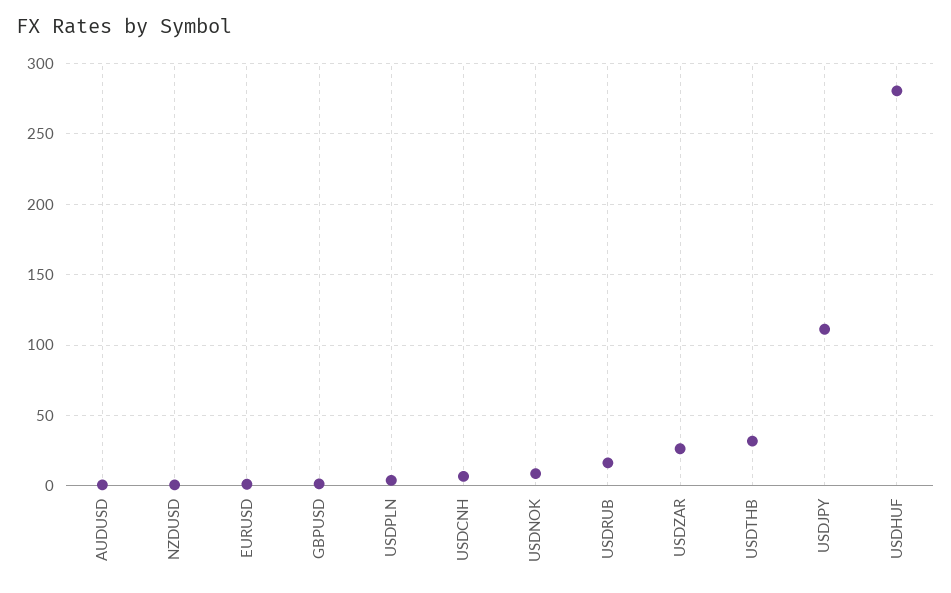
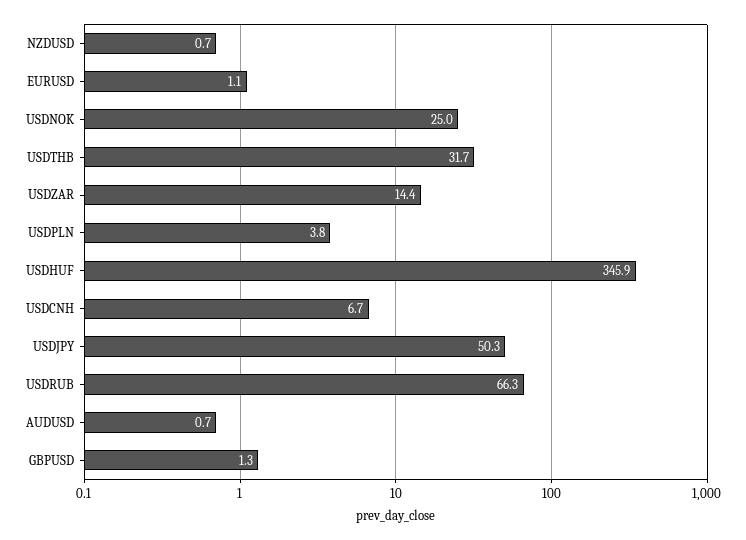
  {
    "AUDUSD": 0.7,
    "NZDUSD": 0.7,
    "EURUSD": 1.1,
    "GBPUSD": 1.3,
    "USDPLN": 3.8,
    "USDCNH": 6.7,
-   "USDNOK": 10,
+   "USDNOK": 25,
-   "USDRUB": 15,
+   "USDRUB": 66.3,
-   "USDZAR": 25,
+   "USDZAR": 14.4,
    "USDTHB": 31.7,
-   "USDJPY": 110,
+   "USDJPY": 50.3,
-   "USDHUF": 280
+   "USDHUF": 345.9
  }

